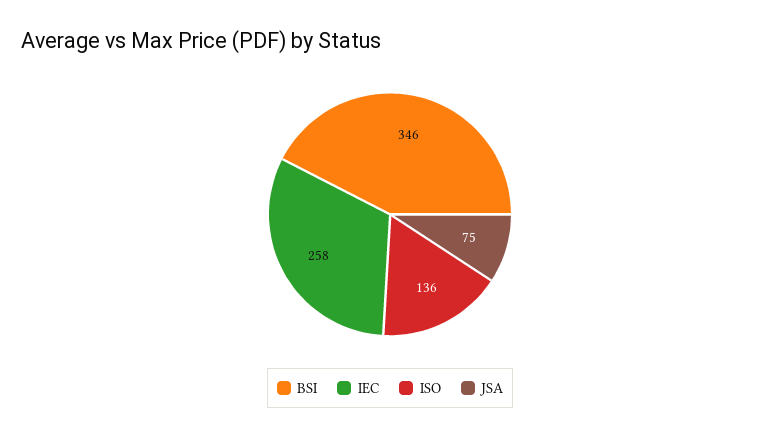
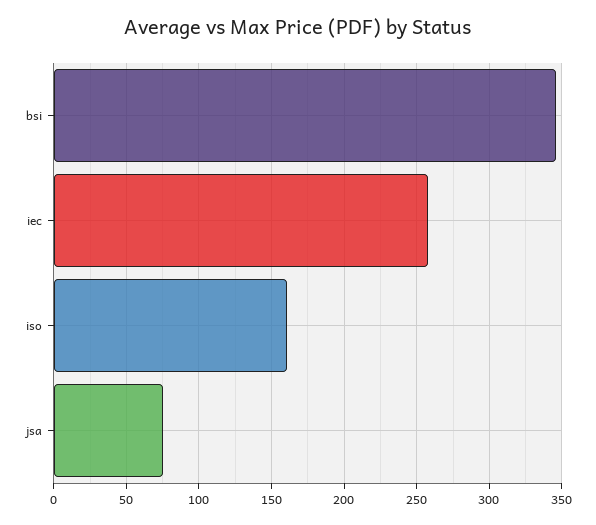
  {
    "BSI": 346,
    "IEC": 258,
-   "ISO": 136,
+   "ISO": 160,
    "JSA": 75
  }

